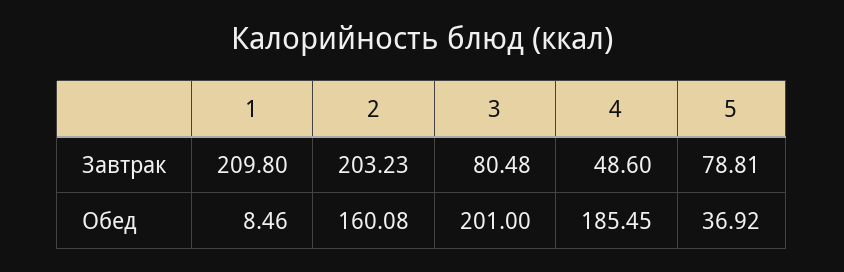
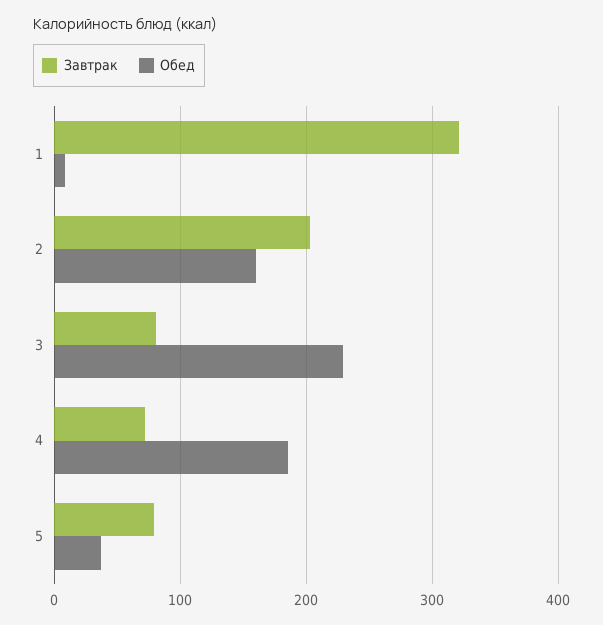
  {
    "Завтрак": {
-     "1": 209.8,
+     "1": 320,
      "2": 203.23,
      "3": 80.48,
-     "4": 48.6,
+     "4": 70,
      "5": 78.81
    },
    "Обед": {
      "1": 8.46,
      "2": 160.08,
-     "3": 201,
+     "3": 230,
      "4": 185.45,
      "5": 36.92
    }
  }

